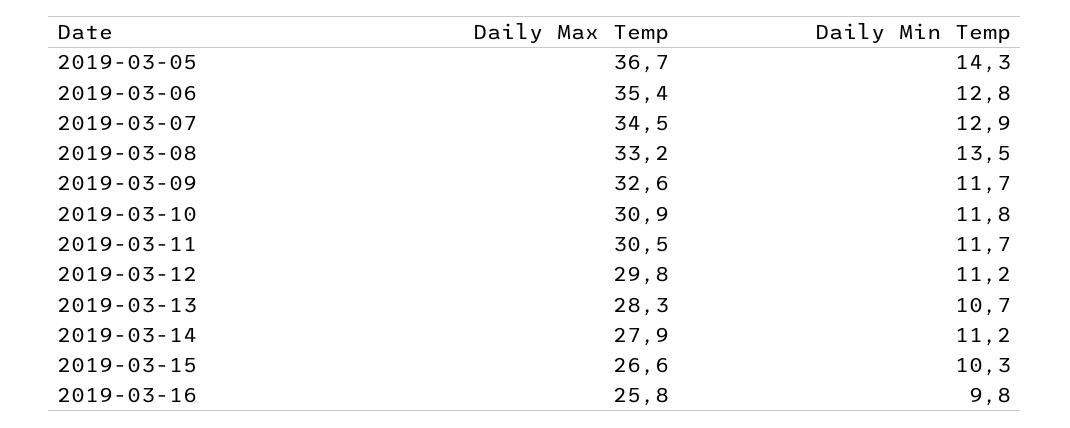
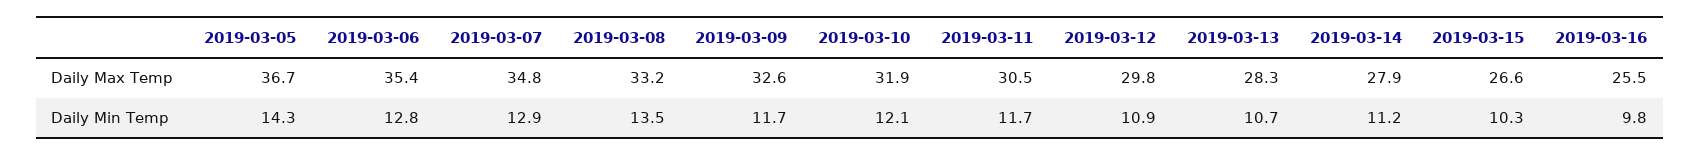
  {
    "Daily Max Temp": {
      "2019-03-05": 36.7,
      "2019-03-06": 35.4,
-     "2019-03-07": 34.5,
+     "2019-03-07": 34.8,
      "2019-03-08": 33.2,
      "2019-03-09": 32.6,
-     "2019-03-10": 30.9,
+     "2019-03-10": 31.9,
      "2019-03-11": 30.5,
      "2019-03-12": 29.8,
      "2019-03-13": 28.3,
      "2019-03-14": 27.9,
      "2019-03-15": 26.6,
-     "2019-03-16": 25.8
+     "2019-03-16": 25.5
    },
    "Daily Min Temp": {
      "2019-03-05": 14.3,
      "2019-03-06": 12.8,
      "2019-03-07": 12.9,
      "2019-03-08": 13.5,
      "2019-03-09": 11.7,
-     "2019-03-10": 11.8,
+     "2019-03-10": 12.1,
      "2019-03-11": 11.7,
-     "2019-03-12": 11.2,
+     "2019-03-12": 10.9,
      "2019-03-13": 10.7,
      "2019-03-14": 11.2,
      "2019-03-15": 10.3,
      "2019-03-16": 9.8
    }
  }

